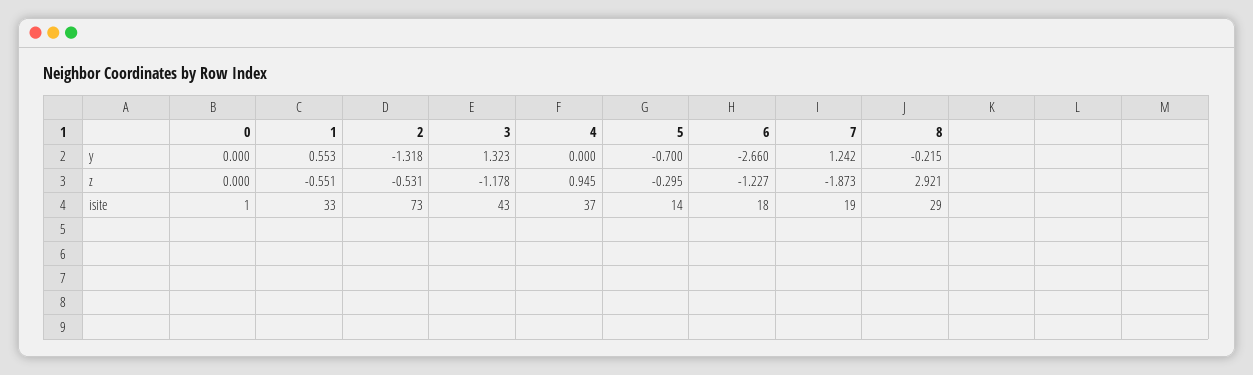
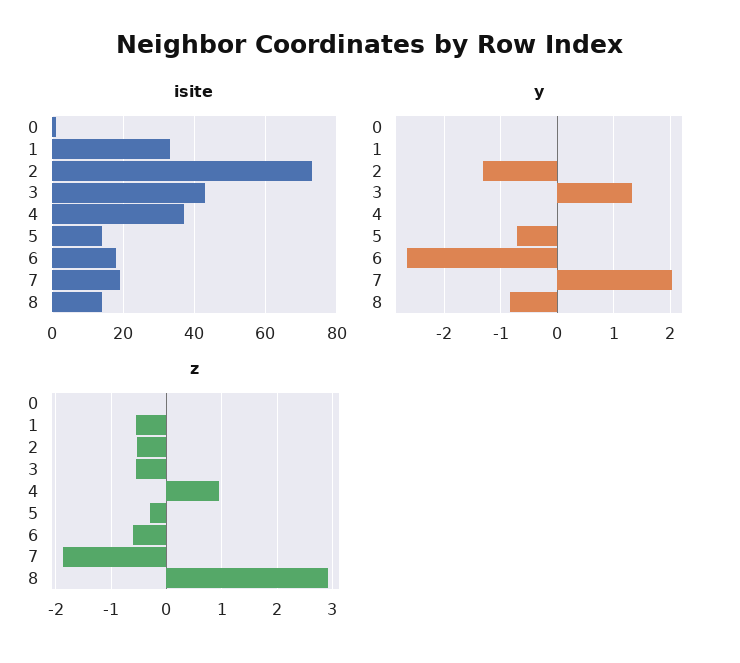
  {
    "y": {
      "0": 0,
-     "1": 0.553,
+     "1": 0,
      "2": -1.318,
      "3": 1.323,
      "4": 0,
      "5": -0.7,
      "6": -2.66,
-     "7": 1.242,
+     "7": 2,
-     "8": -0.215
+     "8": -0.8
    },
    "z": {
      "0": 0,
      "1": -0.551,
      "2": -0.531,
-     "3": -1.178,
+     "3": -0.6,
      "4": 0.945,
      "5": -0.295,
-     "6": -1.227,
+     "6": -0.6,
      "7": -1.873,
      "8": 2.921
    },
    "isite": {
      "0": 1,
      "1": 33,
      "2": 73,
      "3": 43,
      "4": 37,
      "5": 14,
      "6": 18,
      "7": 19,
-     "8": 29
+     "8": 15
    }
  }

